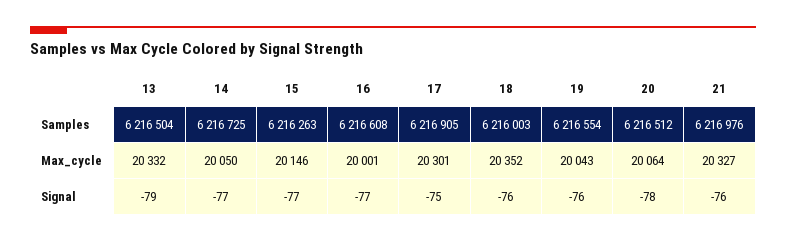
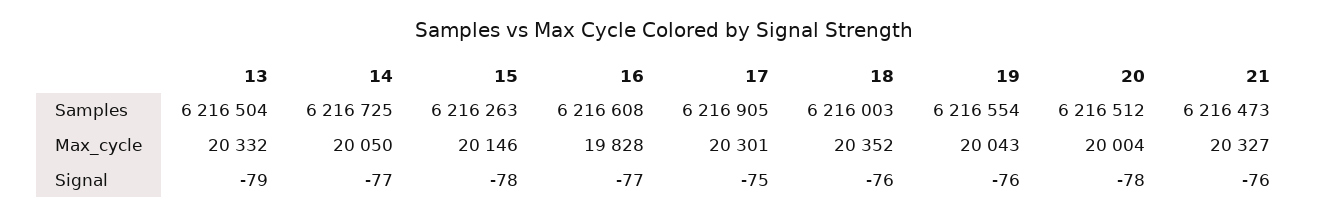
  {
    "13": {
      "Samples": 6216504,
      "Max_cycle": 20332,
      "Signal": -79
    },
    "14": {
      "Samples": 6216725,
      "Max_cycle": 20050,
      "Signal": -77
    },
    "15": {
      "Samples": 6216263,
      "Max_cycle": 20146,
-     "Signal": -77
+     "Signal": -78
    },
    "16": {
      "Samples": 6216608,
-     "Max_cycle": 20001,
+     "Max_cycle": 19828,
      "Signal": -77
    },
    "17": {
      "Samples": 6216905,
      "Max_cycle": 20301,
      "Signal": -75
    },
    "18": {
      "Samples": 6216003,
      "Max_cycle": 20352,
      "Signal": -76
    },
    "19": {
      "Samples": 6216554,
      "Max_cycle": 20043,
      "Signal": -76
    },
    "20": {
      "Samples": 6216512,
-     "Max_cycle": 20064,
+     "Max_cycle": 20004,
      "Signal": -78
    },
    "21": {
-     "Samples": 6216976,
+     "Samples": 6216473,
      "Max_cycle": 20327,
      "Signal": -76
    }
  }

